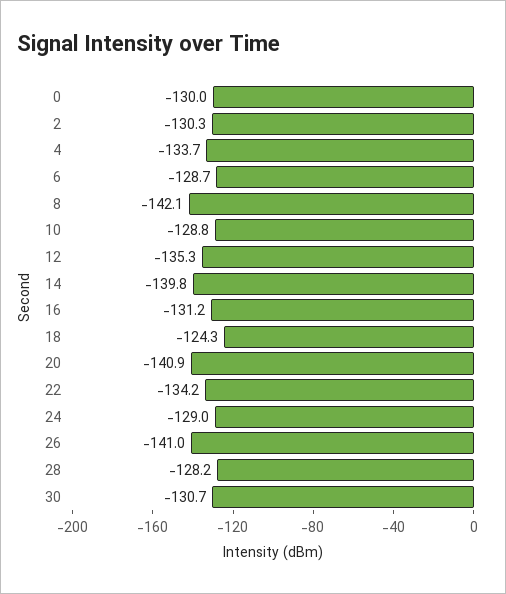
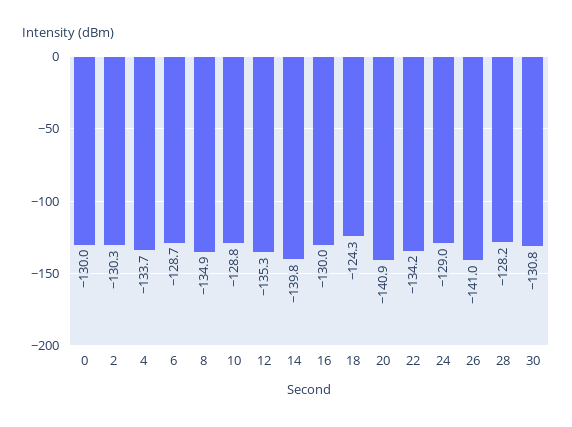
  {
    "0": -130,
    "2": -130.3,
    "4": -133.7,
    "6": -128.7,
-   "8": -142.1,
+   "8": -134.9,
    "10": -128.8,
    "12": -135.3,
    "14": -139.8,
-   "16": -131.2,
+   "16": -130,
    "18": -124.3,
    "20": -140.9,
    "22": -134.2,
    "24": -129,
    "26": -141,
    "28": -128.2,
-   "30": -130.7
+   "30": -130.8
  }

